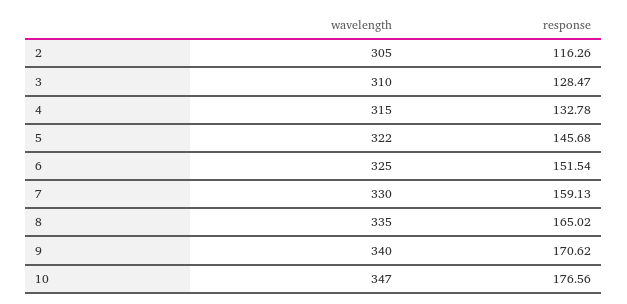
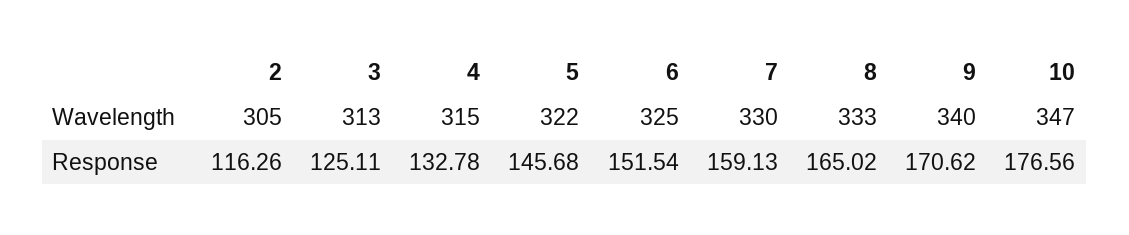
  {
    "wavelength": {
      "2": 305,
-     "3": 310,
+     "3": 313,
      "4": 315,
      "5": 322,
      "6": 325,
      "7": 330,
-     "8": 335,
+     "8": 333,
      "9": 340,
      "10": 347
    },
    "response": {
      "2": 116.26,
-     "3": 128.47,
+     "3": 125.11,
      "4": 132.78,
      "5": 145.68,
      "6": 151.54,
      "7": 159.13,
      "8": 165.02,
      "9": 170.62,
      "10": 176.56
    }
  }

